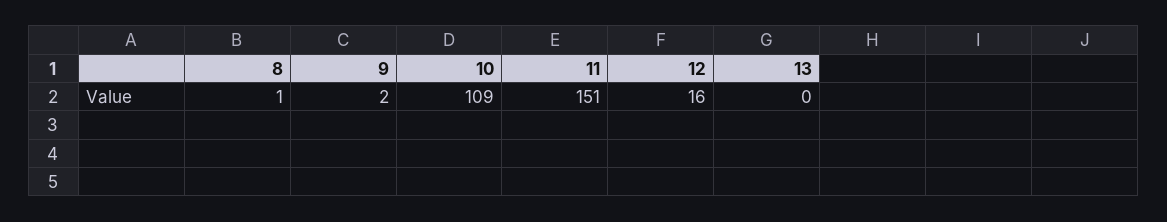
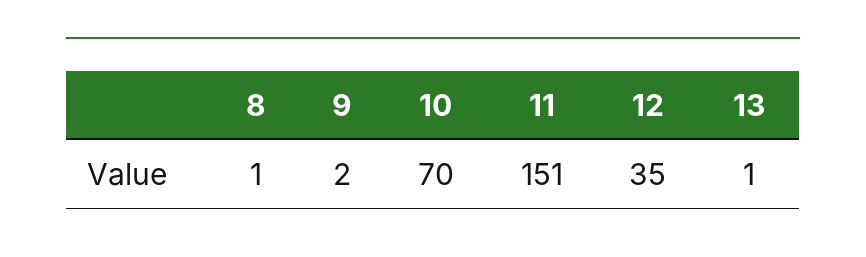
  {
    "8": 1,
    "9": 2,
-   "10": 109,
+   "10": 70,
    "11": 151,
-   "12": 16,
+   "12": 35,
-   "13": 0
+   "13": 1
  }

